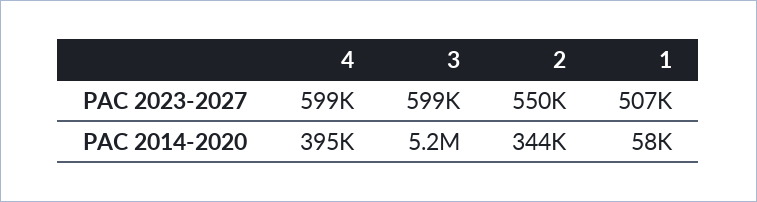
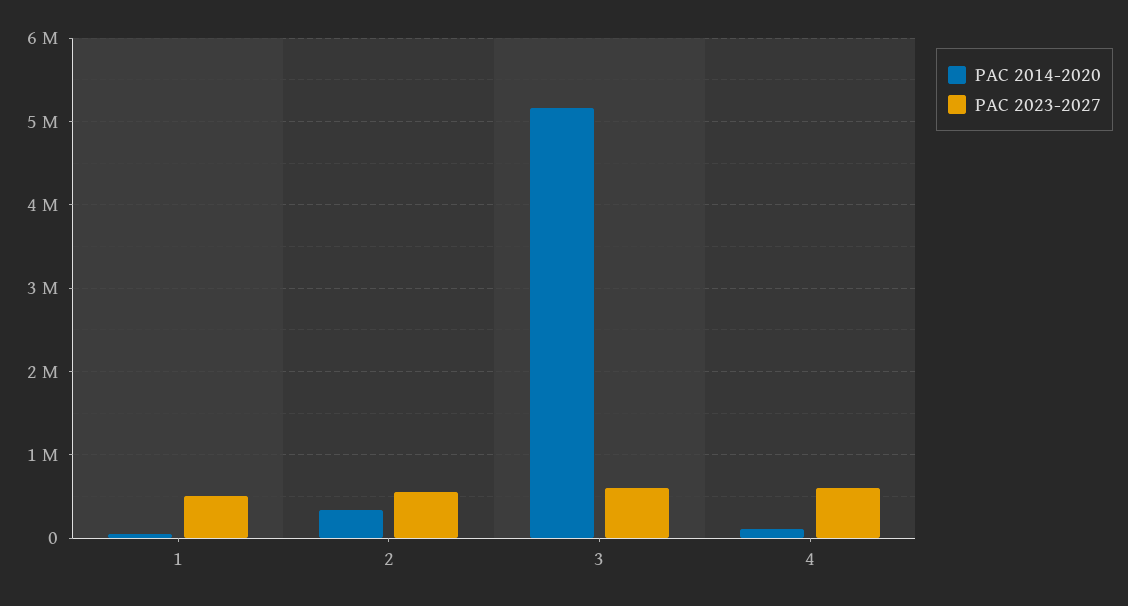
  {
    "PAC 2023-2027": {
      "4": 599000,
      "3": 599000,
      "2": 550000,
      "1": 507000
    },
    "PAC 2014-2020": {
-     "4": 395000,
+     "4": 100000,
      "3": 5200000,
      "2": 344000,
      "1": 58000
    }
  }

